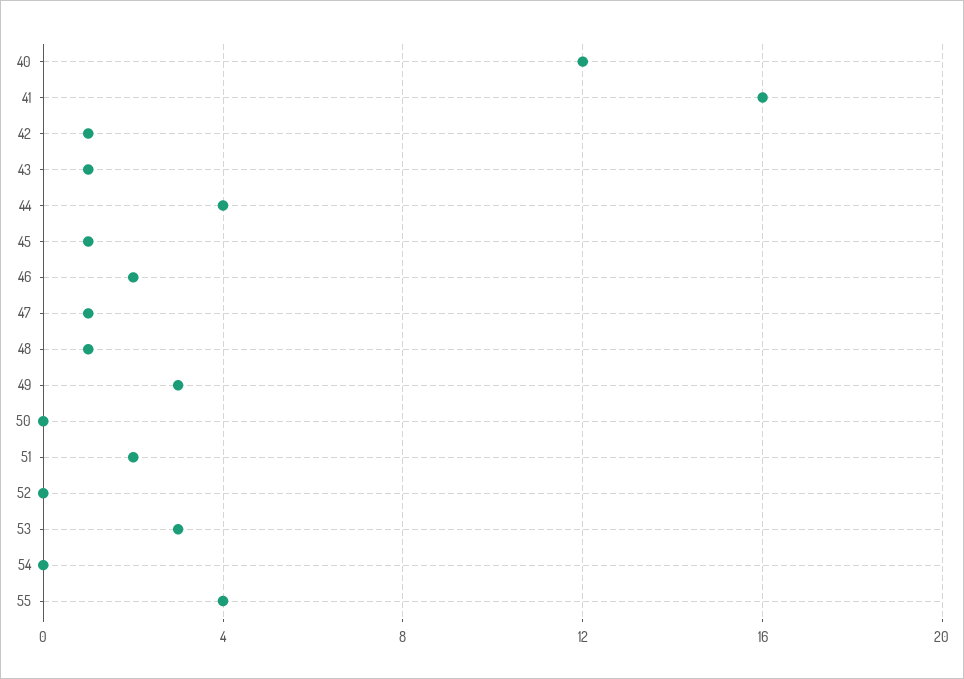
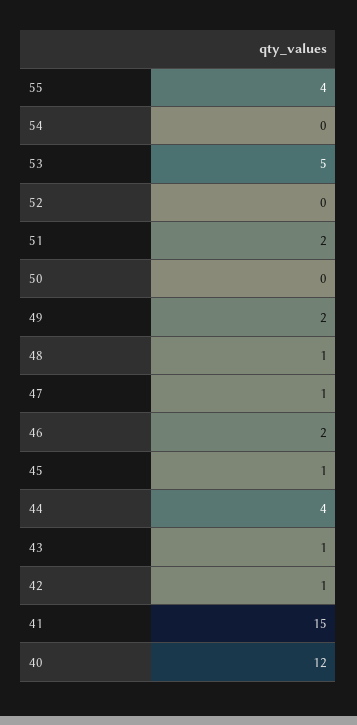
  {
    "40": 12,
-   "41": 16,
+   "41": 15,
    "42": 1,
    "43": 1,
    "44": 4,
    "45": 1,
    "46": 2,
    "47": 1,
    "48": 1,
-   "49": 3,
+   "49": 2,
    "50": 0,
    "51": 2,
    "52": 0,
-   "53": 3,
+   "53": 5,
    "54": 0,
    "55": 4
  }

